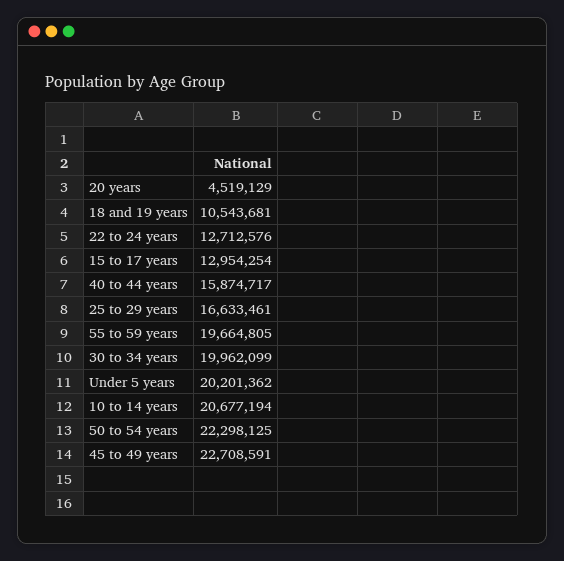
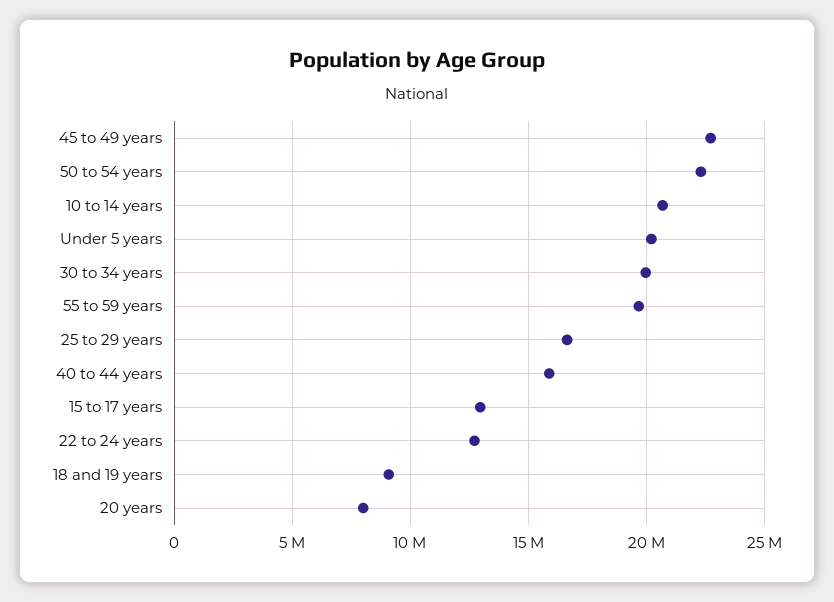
  {
-   "20 years": 4519129,
+   "20 years": 8000000,
-   "18 and 19 years": 10543681,
+   "18 and 19 years": 9000000,
    "22 to 24 years": 12712576,
    "15 to 17 years": 12954254,
    "40 to 44 years": 15874717,
    "25 to 29 years": 16633461,
    "55 to 59 years": 19664805,
    "30 to 34 years": 19962099,
    "Under 5 years": 20201362,
    "10 to 14 years": 20677194,
    "50 to 54 years": 22298125,
    "45 to 49 years": 22708591
  }

